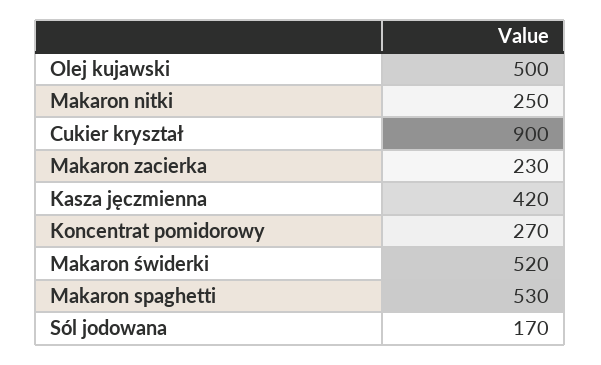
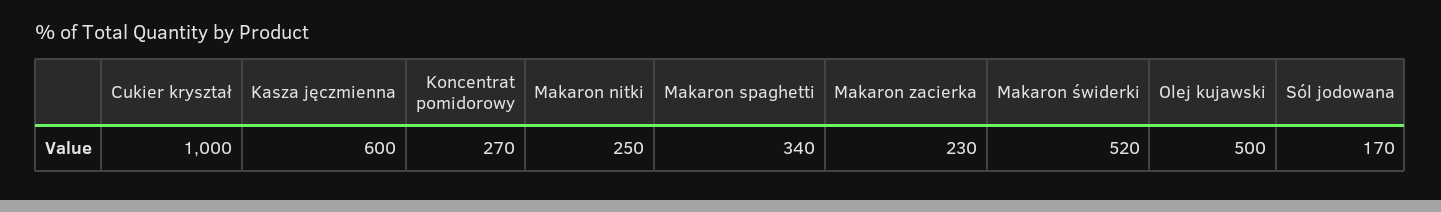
  {
    "Olej kujawski": 500,
    "Makaron nitki": 250,
-   "Cukier kryształ": 900,
+   "Cukier kryształ": 1000,
    "Makaron zacierka": 230,
-   "Kasza jęczmienna": 420,
+   "Kasza jęczmienna": 600,
    "Koncentrat pomidorowy": 270,
    "Makaron świderki": 520,
-   "Makaron spaghetti": 530,
+   "Makaron spaghetti": 340,
    "Sól jodowana": 170
  }

